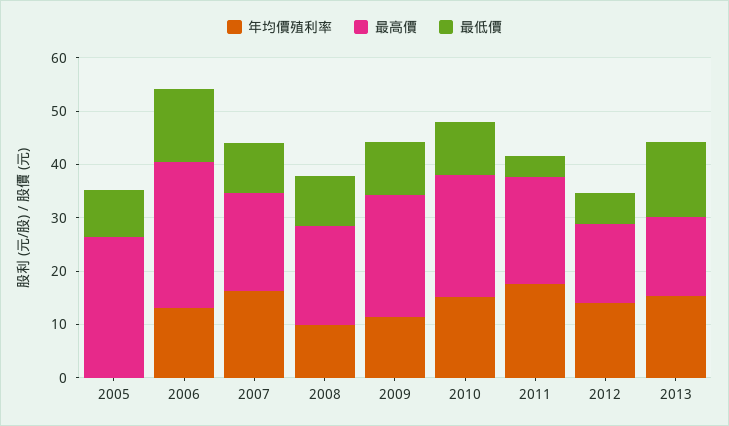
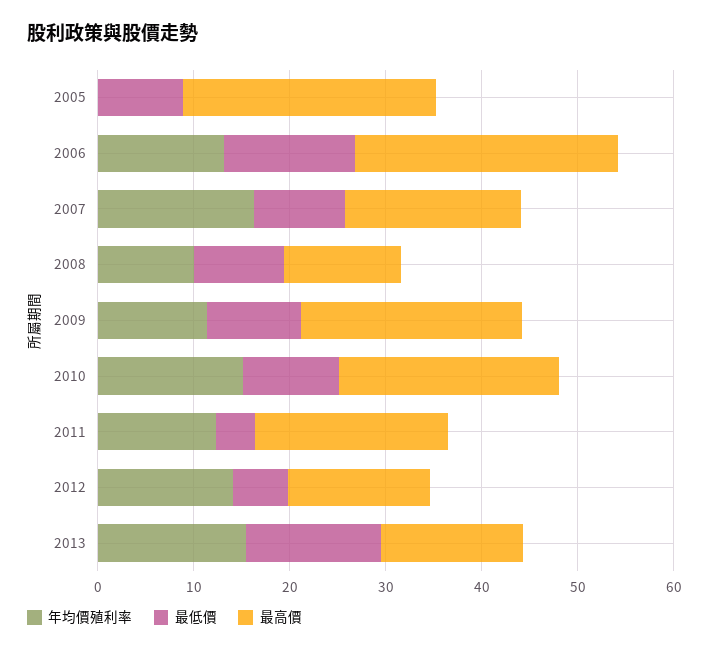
  {
    "年均價殖利率": {
      "2005": 0,
      "2006": 14,
      "2007": 16,
      "2008": 10,
      "2009": 12,
      "2010": 16,
-     "2011": 18,
+     "2011": 12,
      "2012": 14,
      "2013": 16
    },
    "最高價": {
      "2005": 26,
      "2006": 28,
      "2007": 18,
-     "2008": 18,
+     "2008": 12,
      "2009": 22,
      "2010": 22,
      "2011": 20,
      "2012": 14,
      "2013": 14
    },
    "最低價": {
      "2005": 8,
      "2006": 14,
      "2007": 10,
      "2008": 10,
      "2009": 10,
      "2010": 10,
      "2011": 4,
      "2012": 6,
      "2013": 14
    }
  }

